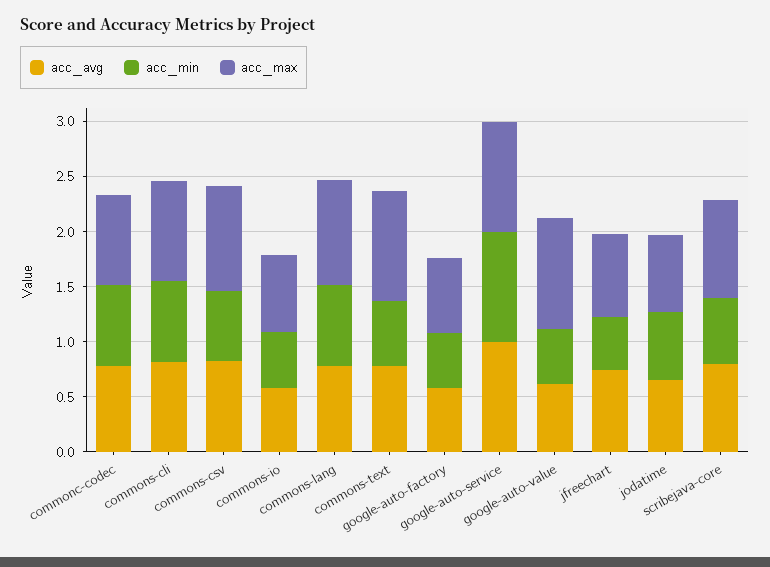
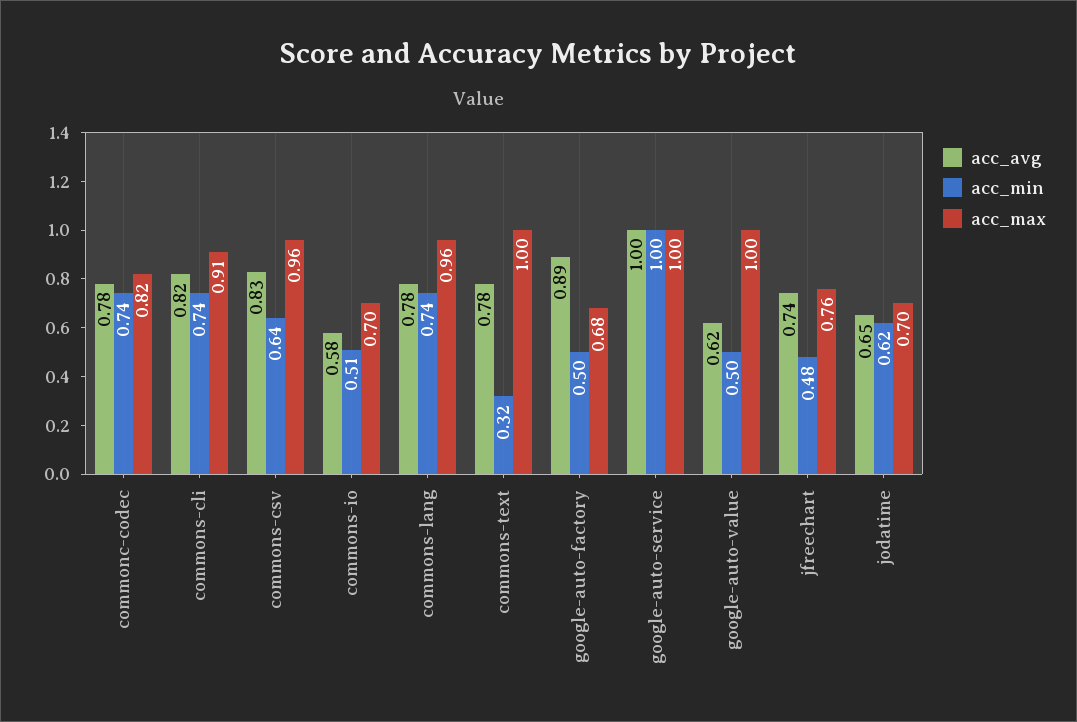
  {
    "acc_avg": {
      "commonc-codec": 0.78,
      "commons-cli": 0.82,
      "commons-csv": 0.83,
      "commons-io": 0.58,
      "commons-lang": 0.78,
      "commons-text": 0.78,
-     "google-auto-factory": 0.6,
+     "google-auto-factory": 0.89,
      "google-auto-service": 1,
      "google-auto-value": 0.62,
      "jfreechart": 0.74,
-     "jodatime": 0.65,
+     "jodatime": 0.65
-     "scribejava-core": 0.8
    },
    "acc_min": {
      "commonc-codec": 0.74,
      "commons-cli": 0.74,
      "commons-csv": 0.64,
      "commons-io": 0.51,
      "commons-lang": 0.74,
-     "commons-text": 0.6,
+     "commons-text": 0.32,
      "google-auto-factory": 0.5,
      "google-auto-service": 1,
      "google-auto-value": 0.5,
      "jfreechart": 0.48,
-     "jodatime": 0.62,
+     "jodatime": 0.62
-     "scribejava-core": 0.6
    },
    "acc_max": {
      "commonc-codec": 0.82,
      "commons-cli": 0.91,
      "commons-csv": 0.96,
      "commons-io": 0.7,
      "commons-lang": 0.96,
      "commons-text": 1,
      "google-auto-factory": 0.68,
      "google-auto-service": 1,
      "google-auto-value": 1,
      "jfreechart": 0.76,
-     "jodatime": 0.7,
+     "jodatime": 0.7
-     "scribejava-core": 0.9
    }
  }

